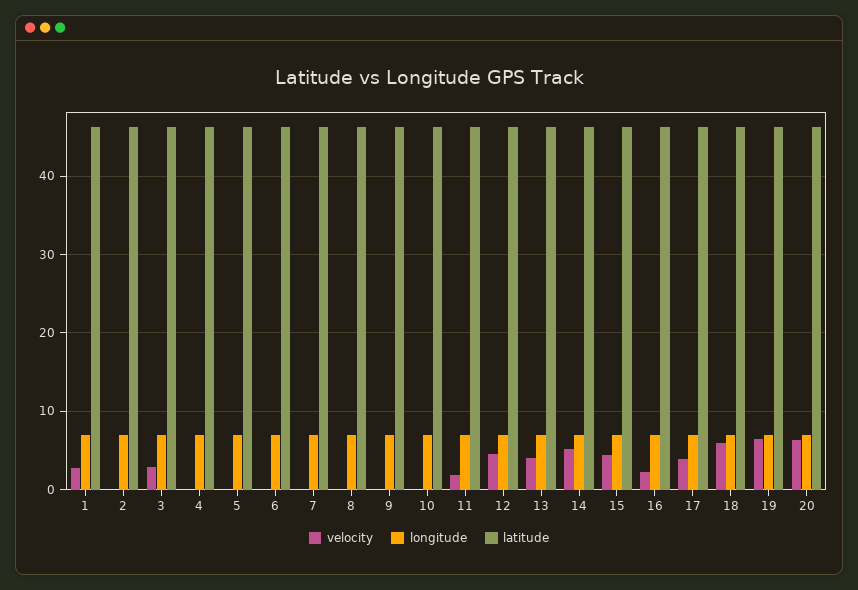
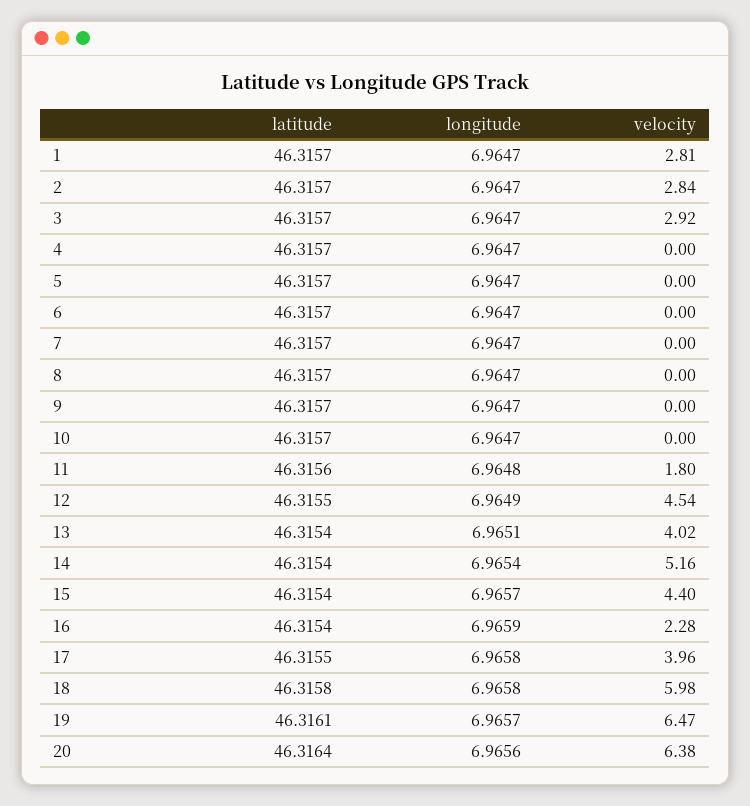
  {
    "velocity": {
      "1": 2.81,
-     "2": 0,
+     "2": 2.84,
      "3": 2.92,
      "4": 0,
      "5": 0,
      "6": 0,
      "7": 0,
      "8": 0,
      "9": 0,
      "10": 0,
      "11": 1.8,
      "12": 4.54,
      "13": 4.02,
      "14": 5.16,
      "15": 4.4,
      "16": 2.28,
      "17": 3.96,
      "18": 5.98,
      "19": 6.47,
      "20": 6.38
    },
    "longitude": {
      "1": 6.9647,
      "2": 6.9647,
      "3": 6.9647,
      "4": 6.9647,
      "5": 6.9647,
      "6": 6.9647,
      "7": 6.9647,
      "8": 6.9647,
      "9": 6.9647,
      "10": 6.9647,
      "11": 6.9648,
      "12": 6.9649,
      "13": 6.9651,
      "14": 6.9654,
      "15": 6.9657,
      "16": 6.9659,
      "17": 6.9658,
      "18": 6.9658,
      "19": 6.9657,
      "20": 6.9656
    },
    "latitude": {
      "1": 46.3157,
      "2": 46.3157,
      "3": 46.3157,
      "4": 46.3157,
      "5": 46.3157,
      "6": 46.3157,
      "7": 46.3157,
      "8": 46.3157,
      "9": 46.3157,
      "10": 46.3157,
      "11": 46.3156,
      "12": 46.3155,
      "13": 46.3154,
      "14": 46.3154,
      "15": 46.3154,
      "16": 46.3154,
      "17": 46.3155,
      "18": 46.3158,
      "19": 46.3161,
      "20": 46.3164
    }
  }

